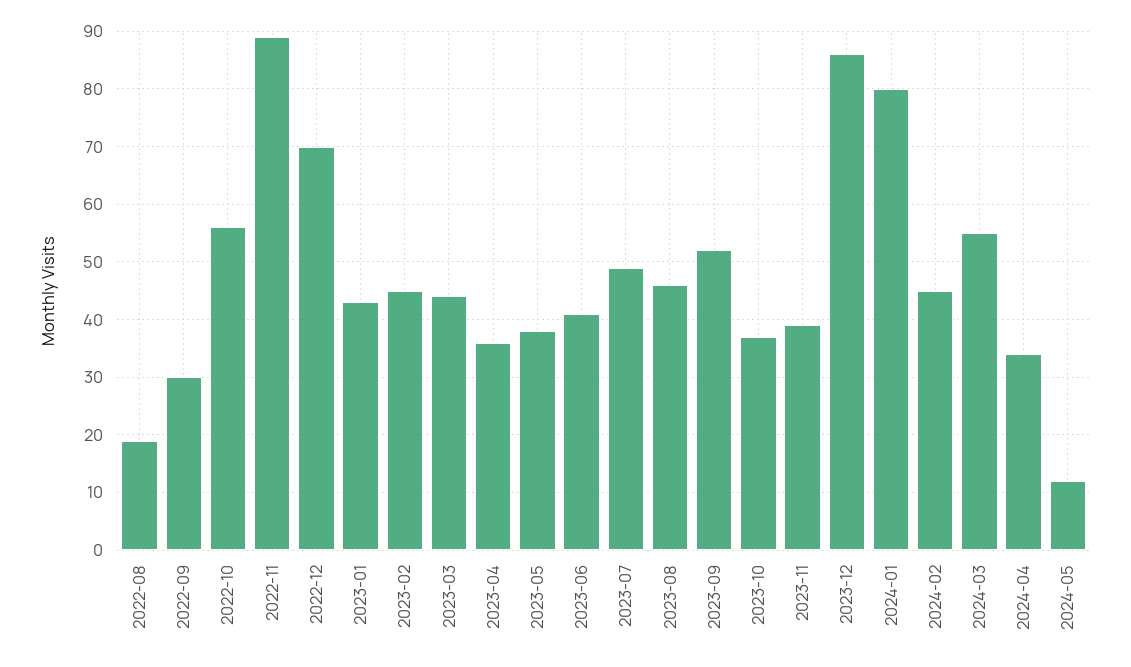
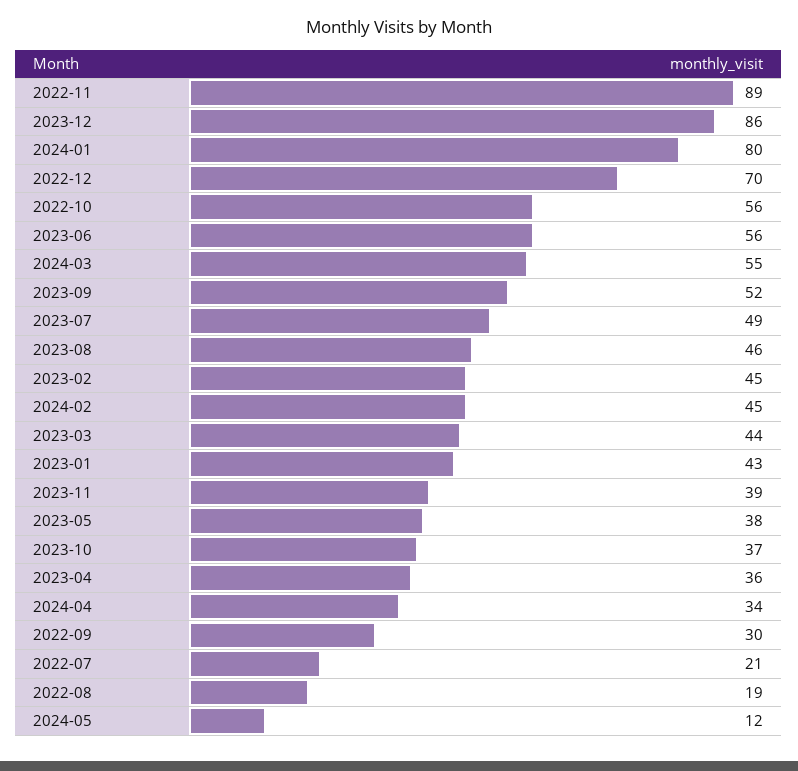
  {
    "2022-08": 19,
    "2022-09": 30,
    "2022-10": 56,
    "2022-11": 89,
    "2022-12": 70,
    "2023-01": 43,
    "2023-02": 45,
    "2023-03": 44,
    "2023-04": 36,
    "2023-05": 38,
-   "2023-06": 40,
+   "2023-06": 56,
    "2023-07": 49,
    "2023-08": 46,
    "2023-09": 52,
    "2023-10": 37,
    "2023-11": 39,
    "2023-12": 86,
    "2024-01": 80,
    "2024-02": 45,
    "2024-03": 55,
    "2024-04": 34,
-   "2024-05": 12
+   "2024-05": 12,
+   "2022-07": 21
  }

